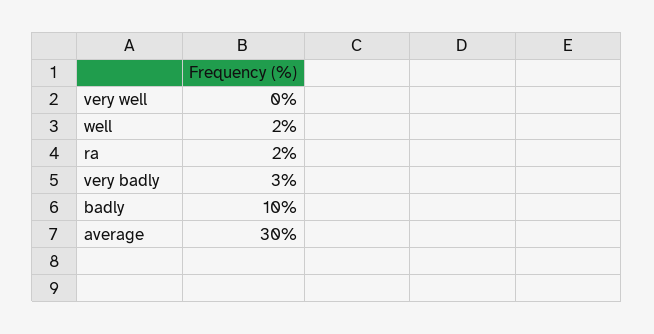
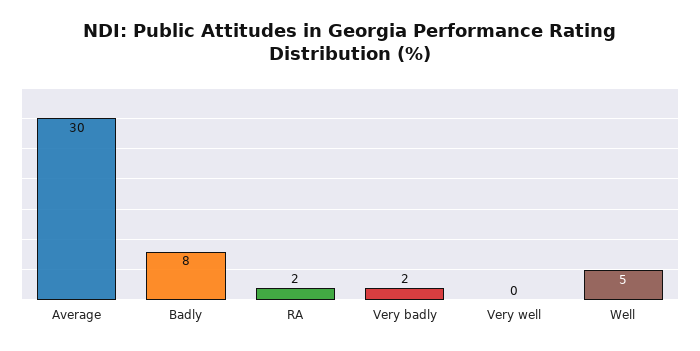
  {
    "very well": 0,
-   "well": 2,
+   "well": 5,
    "ra": 2,
-   "very badly": 3,
+   "very badly": 2,
-   "badly": 10,
+   "badly": 8,
    "average": 30
  }

